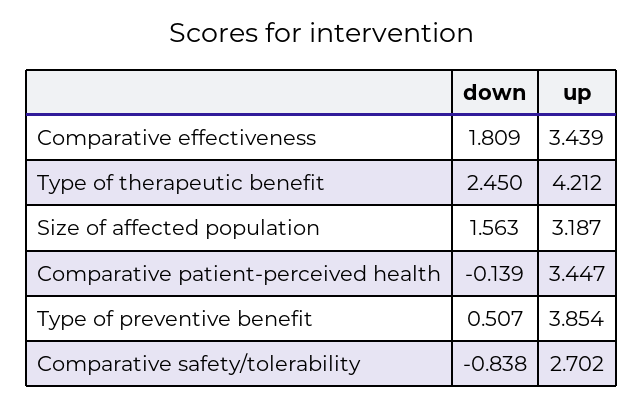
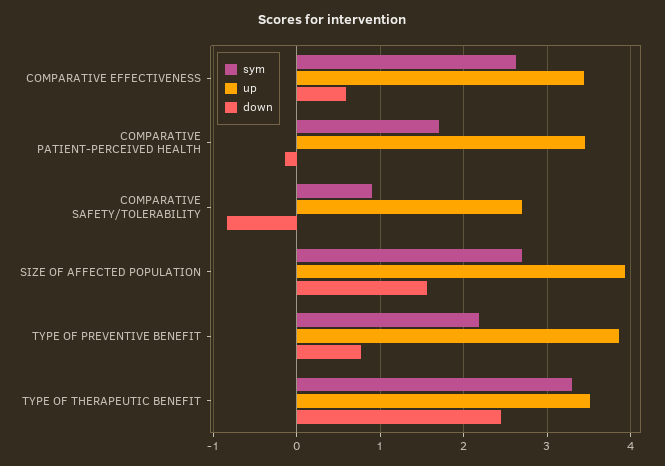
  {
    "down": {
-     "Comparative effectiveness": 1.809,
+     "Comparative effectiveness": 0.6,
      "Type of therapeutic benefit": 2.45,
      "Size of affected population": 1.563,
      "Comparative patient-perceived health": -0.139,
-     "Type of preventive benefit": 0.507,
+     "Type of preventive benefit": 0.8,
      "Comparative safety/tolerability": -0.838
    },
    "up": {
      "Comparative effectiveness": 3.439,
-     "Type of therapeutic benefit": 4.212,
+     "Type of therapeutic benefit": 3.5,
-     "Size of affected population": 3.187,
+     "Size of affected population": 3.9,
      "Comparative patient-perceived health": 3.447,
      "Type of preventive benefit": 3.854,
      "Comparative safety/tolerability": 2.702
-   }
+   },
+   "sym": {
+     "Comparative effectiveness": 2.6,
+     "Comparative patient-perceived health": 1.7,
+     "Comparative safety/tolerability": 0.9,
+     "Size of affected population": 2.7,
+     "Type of preventive benefit": 2.2,
+     "Type of therapeutic benefit": 3.3
+   }
  }

